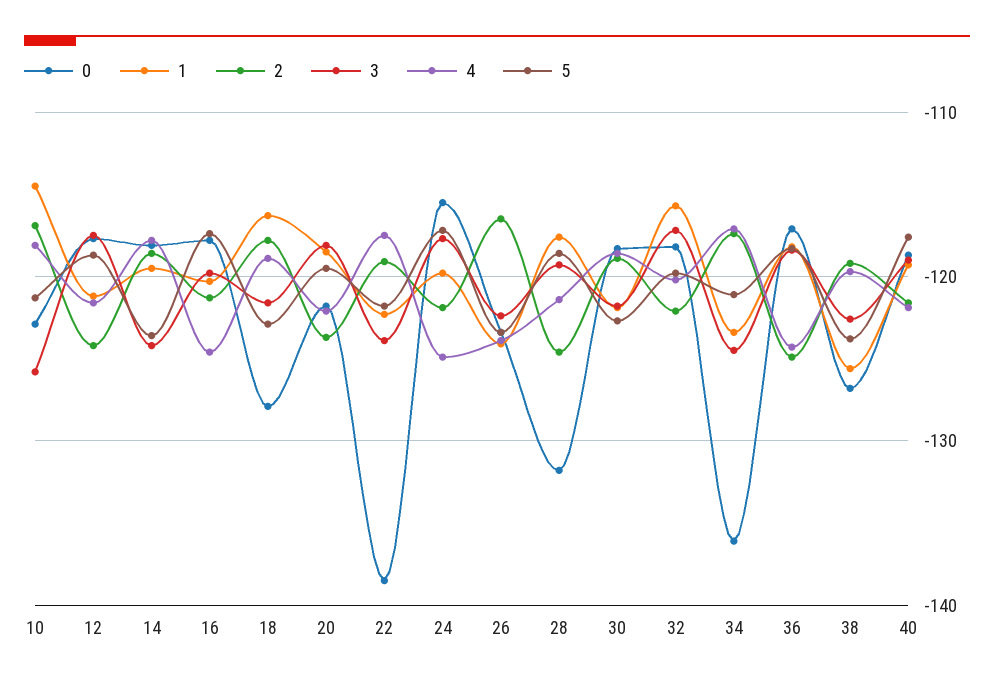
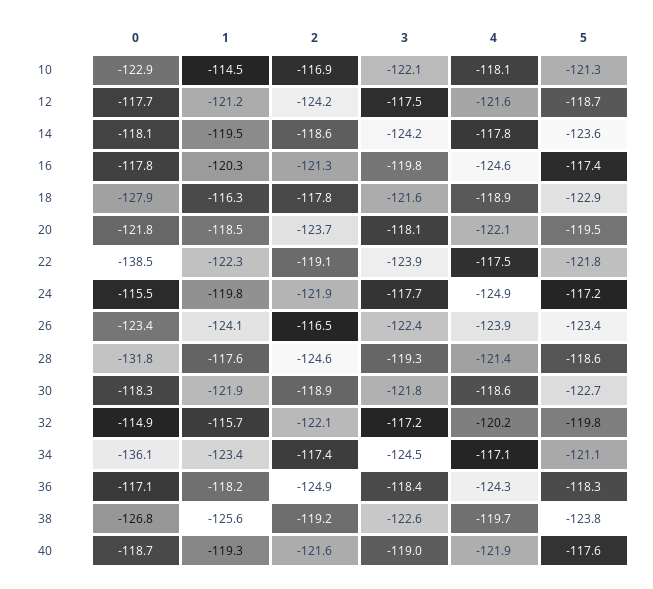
  {
    "0": {
      "10": -122.9,
      "12": -117.7,
      "14": -118.1,
      "16": -117.8,
      "18": -127.9,
      "20": -121.8,
      "22": -138.5,
      "24": -115.5,
      "26": -123.4,
      "28": -131.8,
      "30": -118.3,
-     "32": -118,
+     "32": -114.9,
      "34": -136.1,
      "36": -117.1,
      "38": -126.8,
      "40": -118.7
    },
    "1": {
      "10": -114.5,
      "12": -121.2,
      "14": -119.5,
      "16": -120.3,
      "18": -116.3,
      "20": -118.5,
      "22": -122.3,
      "24": -119.8,
      "26": -124.1,
      "28": -117.6,
      "30": -121.9,
      "32": -115.7,
      "34": -123.4,
      "36": -118.2,
      "38": -125.6,
      "40": -119.3
    },
    "2": {
      "10": -116.9,
      "12": -124.2,
      "14": -118.6,
      "16": -121.3,
      "18": -117.8,
      "20": -123.7,
      "22": -119.1,
      "24": -121.9,
      "26": -116.5,
      "28": -124.6,
      "30": -118.9,
      "32": -122.1,
      "34": -117.4,
      "36": -124.9,
      "38": -119.2,
      "40": -121.6
    },
    "3": {
-     "10": -126,
+     "10": -122.1,
      "12": -117.5,
      "14": -124.2,
      "16": -119.8,
      "18": -121.6,
      "20": -118.1,
      "22": -123.9,
      "24": -117.7,
      "26": -122.4,
      "28": -119.3,
      "30": -121.8,
      "32": -117.2,
      "34": -124.5,
      "36": -118.4,
      "38": -122.6,
      "40": -119
    },
    "4": {
      "10": -118.1,
      "12": -121.6,
      "14": -117.8,
      "16": -124.6,
      "18": -118.9,
      "20": -122.1,
      "22": -117.5,
      "24": -124.9,
      "26": -123.9,
      "28": -121.4,
      "30": -118.6,
      "32": -120.2,
      "34": -117.1,
      "36": -124.3,
      "38": -119.7,
      "40": -121.9
    },
    "5": {
      "10": -121.3,
      "12": -118.7,
      "14": -123.6,
      "16": -117.4,
      "18": -122.9,
      "20": -119.5,
      "22": -121.8,
      "24": -117.2,
      "26": -123.4,
      "28": -118.6,
      "30": -122.7,
      "32": -119.8,
      "34": -121.1,
      "36": -118.3,
      "38": -123.8,
      "40": -117.6
    }
  }

